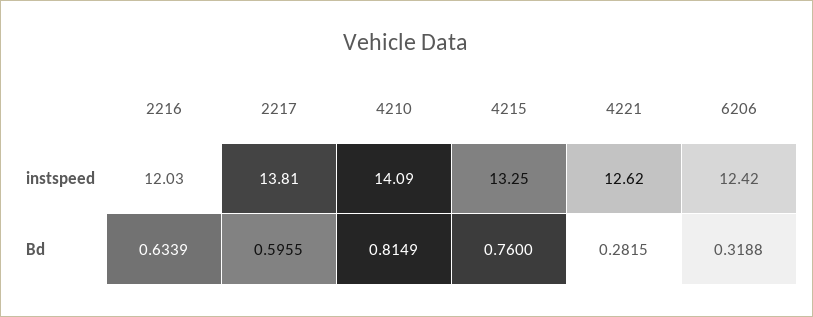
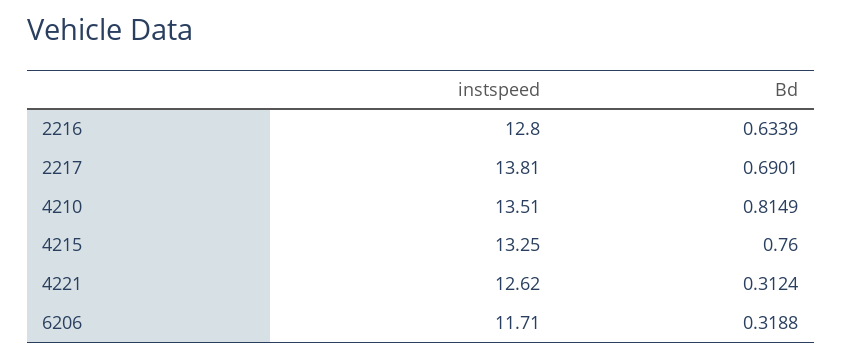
  {
    "2216": {
-     "instspeed": 12.03,
+     "instspeed": 12.8,
      "Bd": 0.6339
    },
    "2217": {
      "instspeed": 13.81,
-     "Bd": 0.5955
+     "Bd": 0.6901
    },
    "4210": {
-     "instspeed": 14.09,
+     "instspeed": 13.51,
      "Bd": 0.8149
    },
    "4215": {
      "instspeed": 13.25,
      "Bd": 0.76
    },
    "4221": {
      "instspeed": 12.62,
-     "Bd": 0.2815
+     "Bd": 0.3124
    },
    "6206": {
-     "instspeed": 12.42,
+     "instspeed": 11.71,
      "Bd": 0.3188
    }
  }

